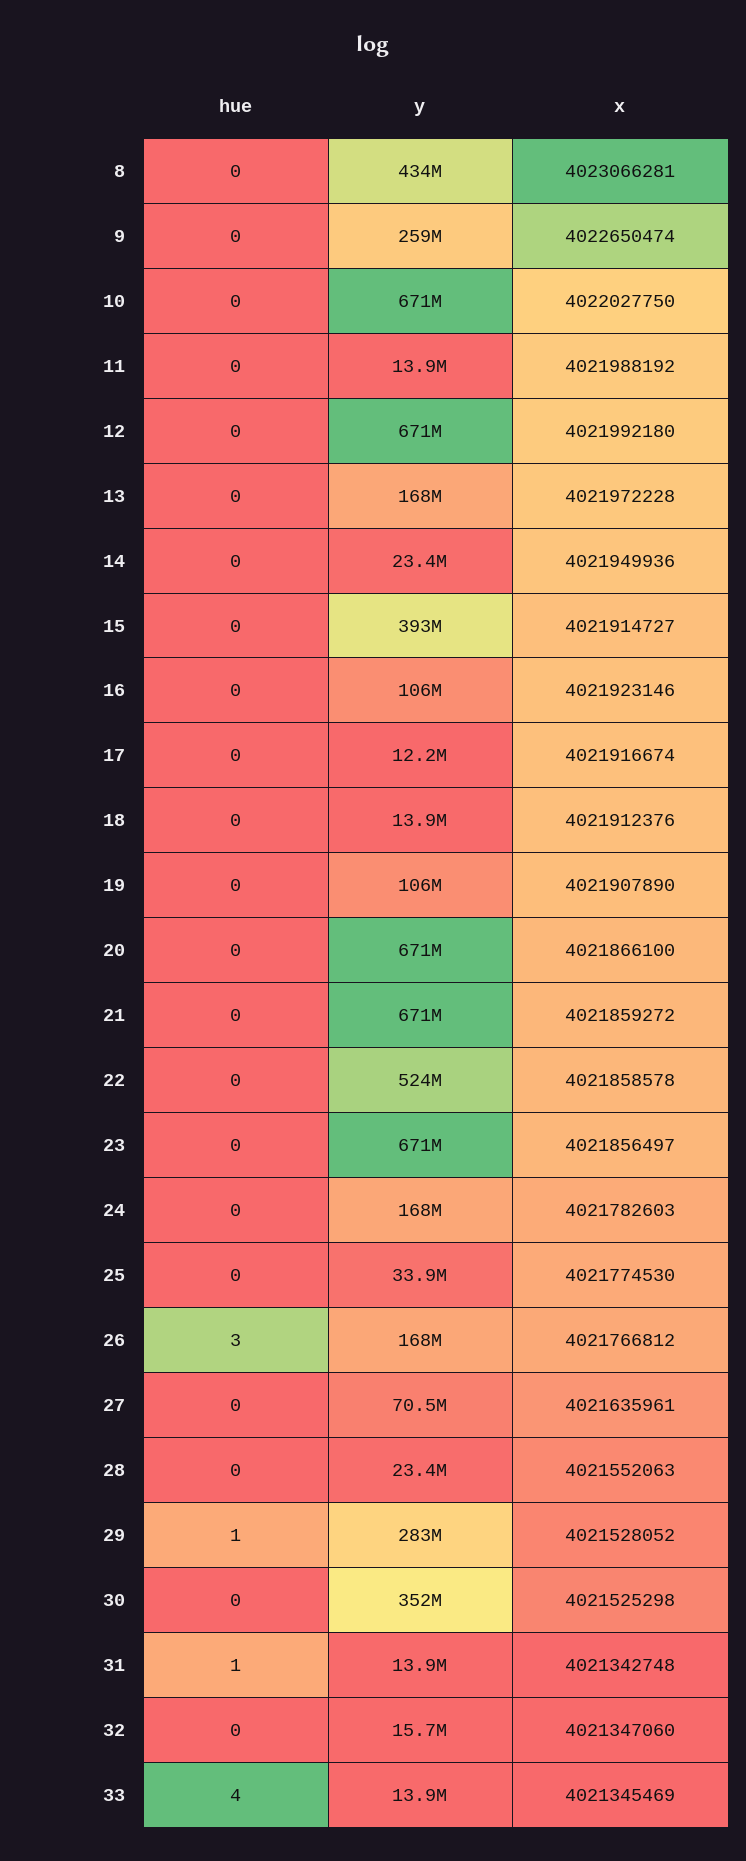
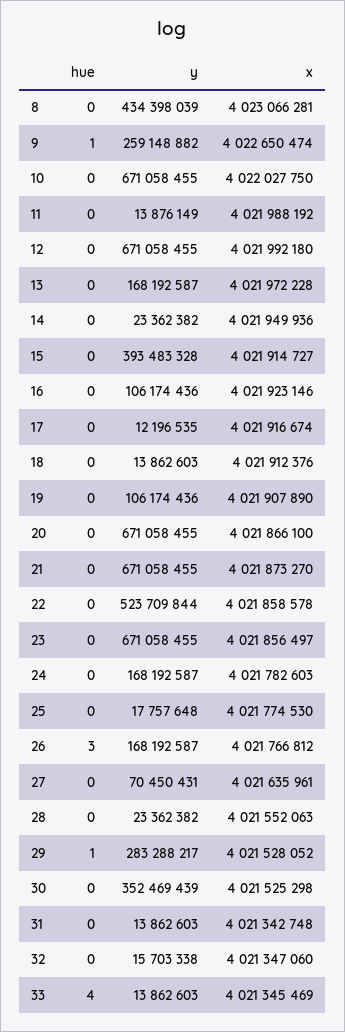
  {
    "hue": {
      "8": 0,
-     "9": 0,
+     "9": 1,
      "10": 0,
      "11": 0,
      "12": 0,
      "13": 0,
      "14": 0,
      "15": 0,
      "16": 0,
      "17": 0,
      "18": 0,
      "19": 0,
      "20": 0,
      "21": 0,
      "22": 0,
      "23": 0,
      "24": 0,
      "25": 0,
      "26": 3,
      "27": 0,
      "28": 0,
      "29": 1,
      "30": 0,
-     "31": 1,
+     "31": 0,
      "32": 0,
      "33": 4
    },
    "y": {
      "8": 434398039,
      "9": 259148882,
      "10": 671058455,
      "11": 13876149,
      "12": 671058455,
      "13": 168192587,
      "14": 23362382,
      "15": 393483328,
      "16": 106174436,
      "17": 12196535,
      "18": 13862603,
      "19": 106174436,
      "20": 671058455,
      "21": 671058455,
      "22": 523709844,
      "23": 671058455,
      "24": 168192587,
-     "25": 33900000,
+     "25": 17757648,
      "26": 168192587,
      "27": 70450431,
      "28": 23362382,
      "29": 283288217,
      "30": 352469439,
      "31": 13862603,
      "32": 15703338,
      "33": 13862603
    },
    "x": {
      "8": 4023066281,
      "9": 4022650474,
      "10": 4022027750,
      "11": 4021988192,
      "12": 4021992180,
      "13": 4021972228,
      "14": 4021949936,
      "15": 4021914727,
      "16": 4021923146,
      "17": 4021916674,
      "18": 4021912376,
      "19": 4021907890,
      "20": 4021866100,
-     "21": 4021859272,
+     "21": 4021873270,
      "22": 4021858578,
      "23": 4021856497,
      "24": 4021782603,
      "25": 4021774530,
      "26": 4021766812,
      "27": 4021635961,
      "28": 4021552063,
      "29": 4021528052,
      "30": 4021525298,
      "31": 4021342748,
      "32": 4021347060,
      "33": 4021345469
    }
  }

